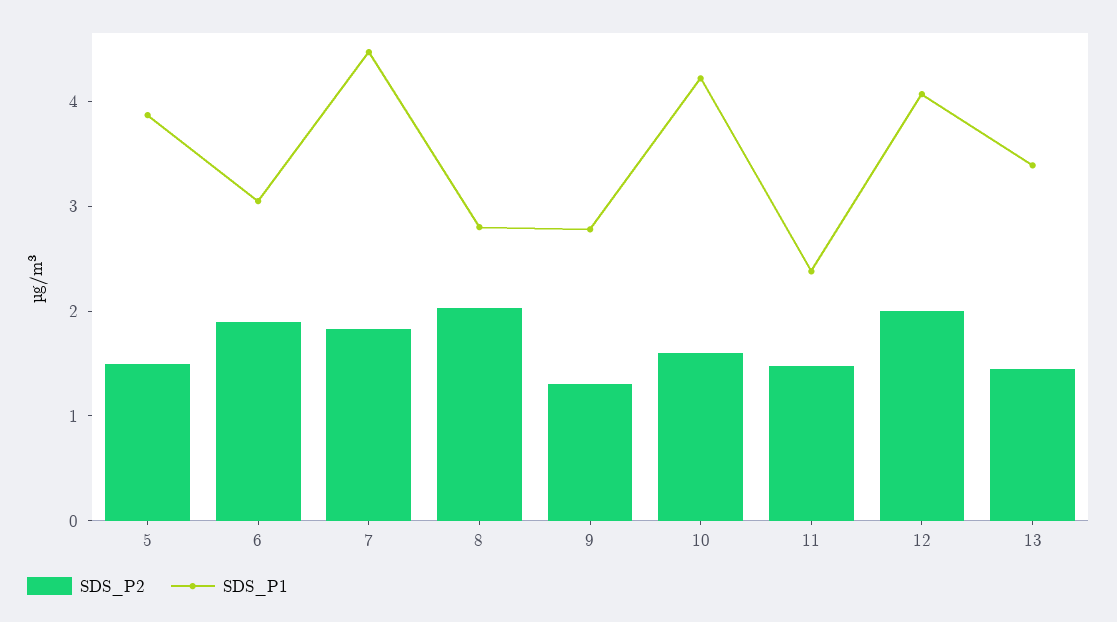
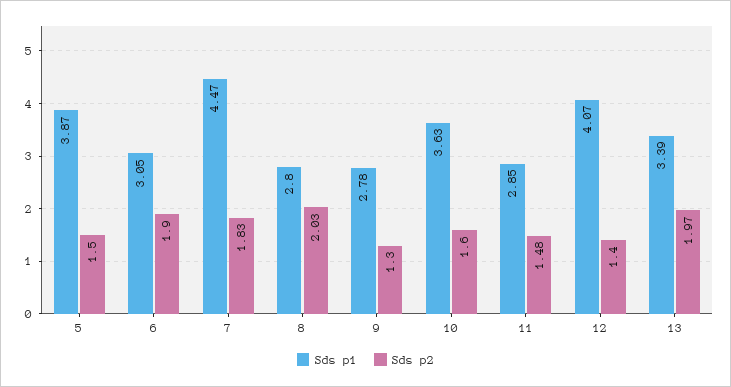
  {
    "SDS_P2": {
      "5": 1.5,
      "6": 1.9,
      "7": 1.83,
      "8": 2.03,
      "9": 1.3,
      "10": 1.6,
      "11": 1.48,
-     "12": 2,
+     "12": 1.4,
-     "13": 1.4
+     "13": 1.97
    },
    "SDS_P1": {
      "5": 3.87,
      "6": 3.05,
      "7": 4.47,
      "8": 2.8,
      "9": 2.78,
-     "10": 4.2,
+     "10": 3.63,
-     "11": 2.4,
+     "11": 2.85,
      "12": 4.07,
      "13": 3.39
    }
  }

